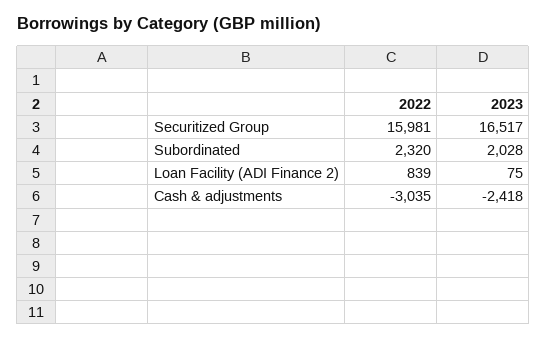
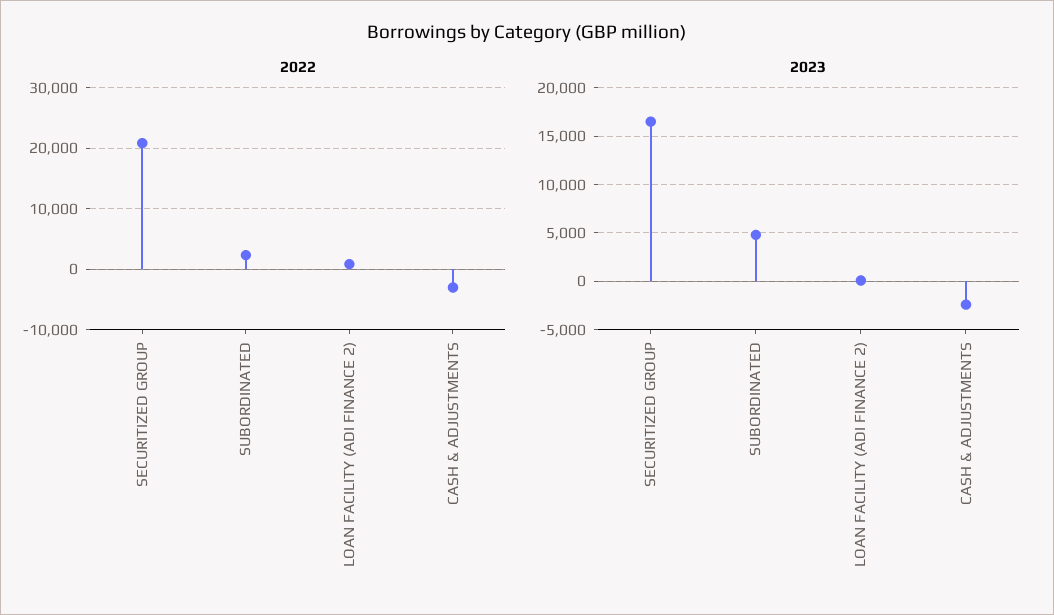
  {
    "2022": {
-     "Securitized Group": 15981,
+     "Securitized Group": 21000,
      "Subordinated": 2320,
      "Loan Facility (ADI Finance 2)": 839,
      "Cash & adjustments": -3035
    },
    "2023": {
      "Securitized Group": 16517,
-     "Subordinated": 2028,
+     "Subordinated": 5000,
      "Loan Facility (ADI Finance 2)": 75,
      "Cash & adjustments": -2418
    }
  }

